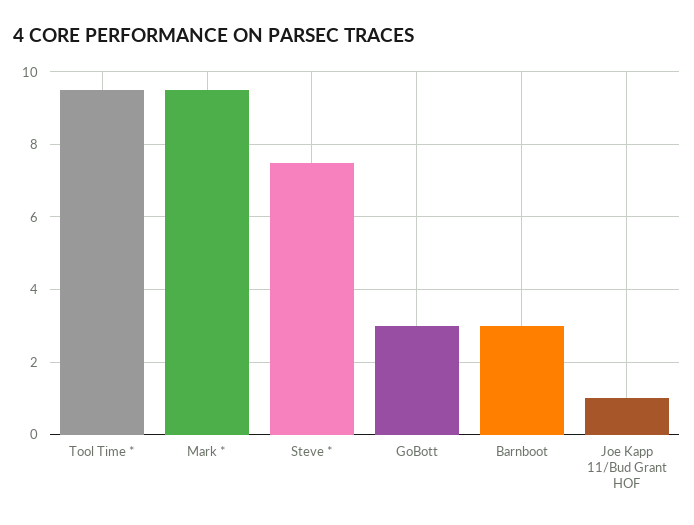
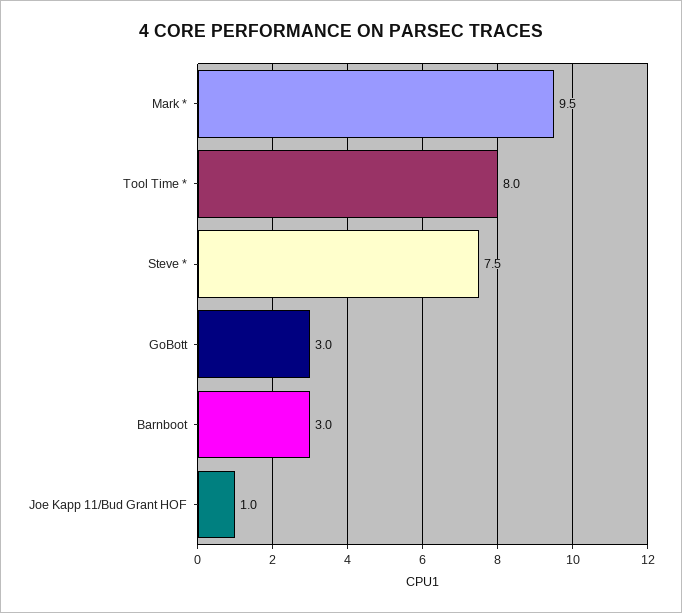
  {
-   "Tool Time *": 9.5,
+   "Tool Time *": 8,
    "Mark *": 9.5,
    "Steve *": 7.5,
    "GoBott": 3,
    "Barnboot": 3,
    "Joe Kapp 11/Bud Grant HOF": 1
  }

